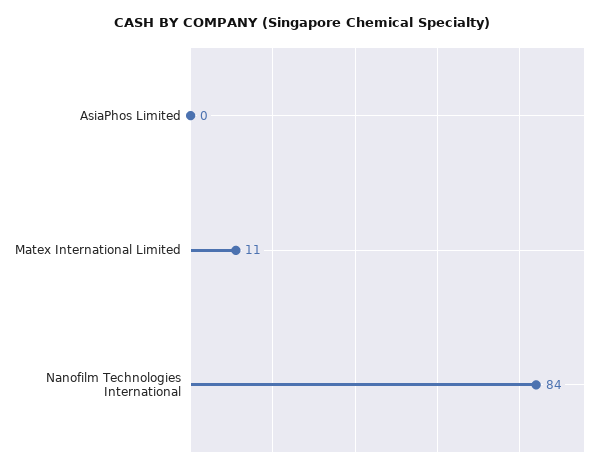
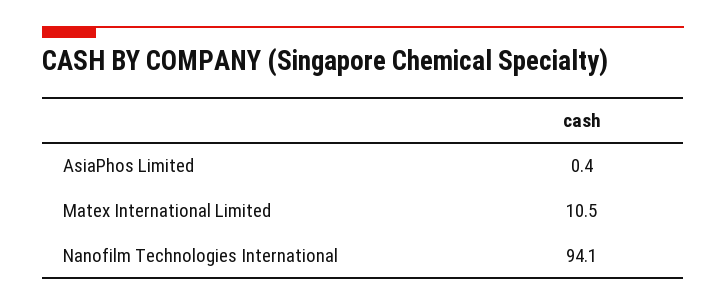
  {
    "AsiaPhos Limited": 0.4,
    "Matex International Limited": 10.5,
-   "Nanofilm Technologies International": 84
+   "Nanofilm Technologies International": 94.1
  }

